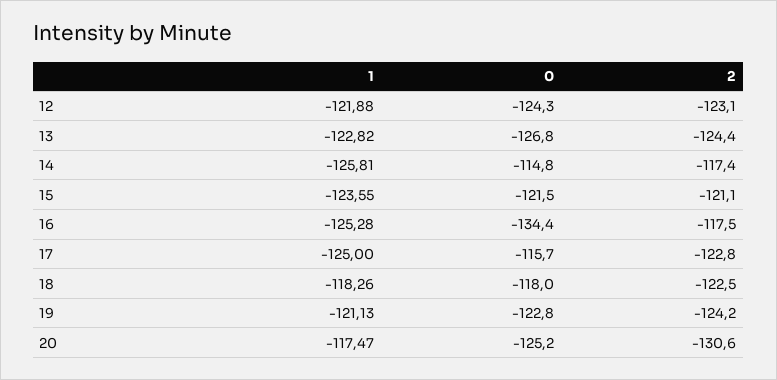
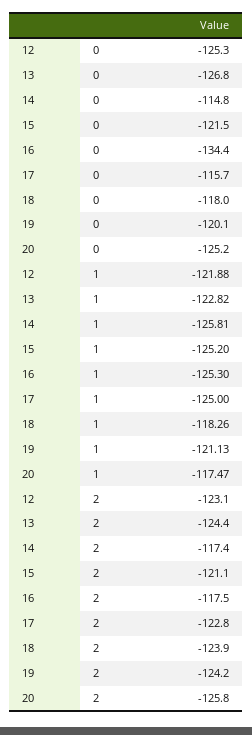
  {
    "1": {
      "12": -121.88,
      "13": -122.82,
      "14": -125.81,
-     "15": -123.55,
+     "15": -125.2,
-     "16": -125.28,
+     "16": -125.3,
      "17": -125,
      "18": -118.26,
      "19": -121.13,
      "20": -117.47
    },
    "0": {
-     "12": -124.3,
+     "12": -125.3,
      "13": -126.8,
      "14": -114.8,
      "15": -121.5,
      "16": -134.4,
      "17": -115.7,
      "18": -118,
-     "19": -122.8,
+     "19": -120.1,
      "20": -125.2
    },
    "2": {
      "12": -123.1,
      "13": -124.4,
      "14": -117.4,
      "15": -121.1,
      "16": -117.5,
      "17": -122.8,
-     "18": -122.5,
+     "18": -123.9,
      "19": -124.2,
-     "20": -130.6
+     "20": -125.8
    }
  }

